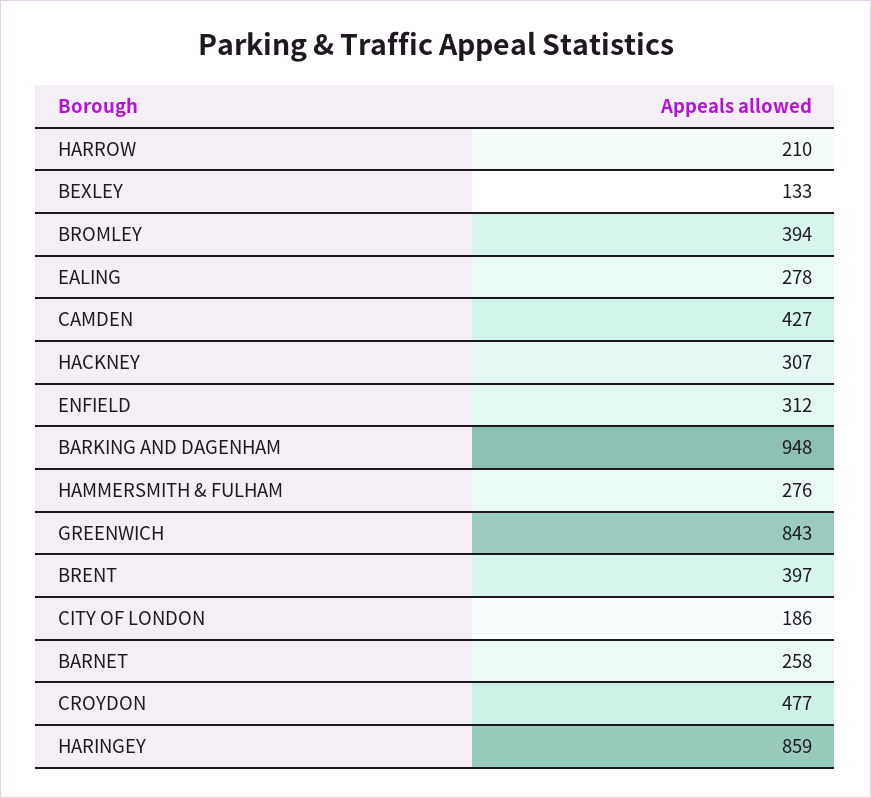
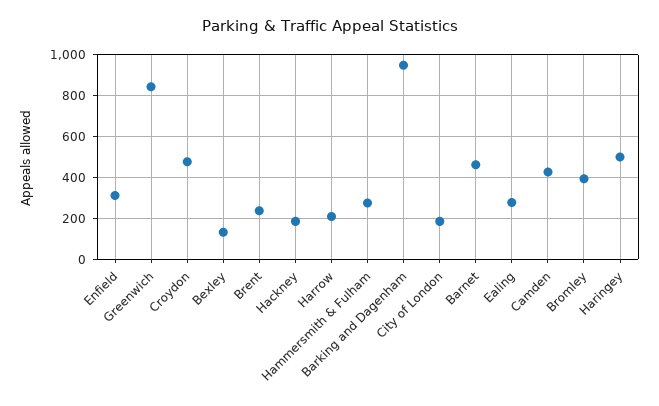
  {
    "HARROW": 210,
    "BEXLEY": 133,
    "BROMLEY": 394,
    "EALING": 278,
    "CAMDEN": 427,
-   "HACKNEY": 307,
+   "HACKNEY": 200,
    "ENFIELD": 312,
    "BARKING AND DAGENHAM": 948,
    "HAMMERSMITH & FULHAM": 276,
    "GREENWICH": 843,
-   "BRENT": 397,
+   "BRENT": 250,
    "CITY OF LONDON": 186,
-   "BARNET": 258,
+   "BARNET": 450,
    "CROYDON": 477,
-   "HARINGEY": 859
+   "HARINGEY": 500
  }

